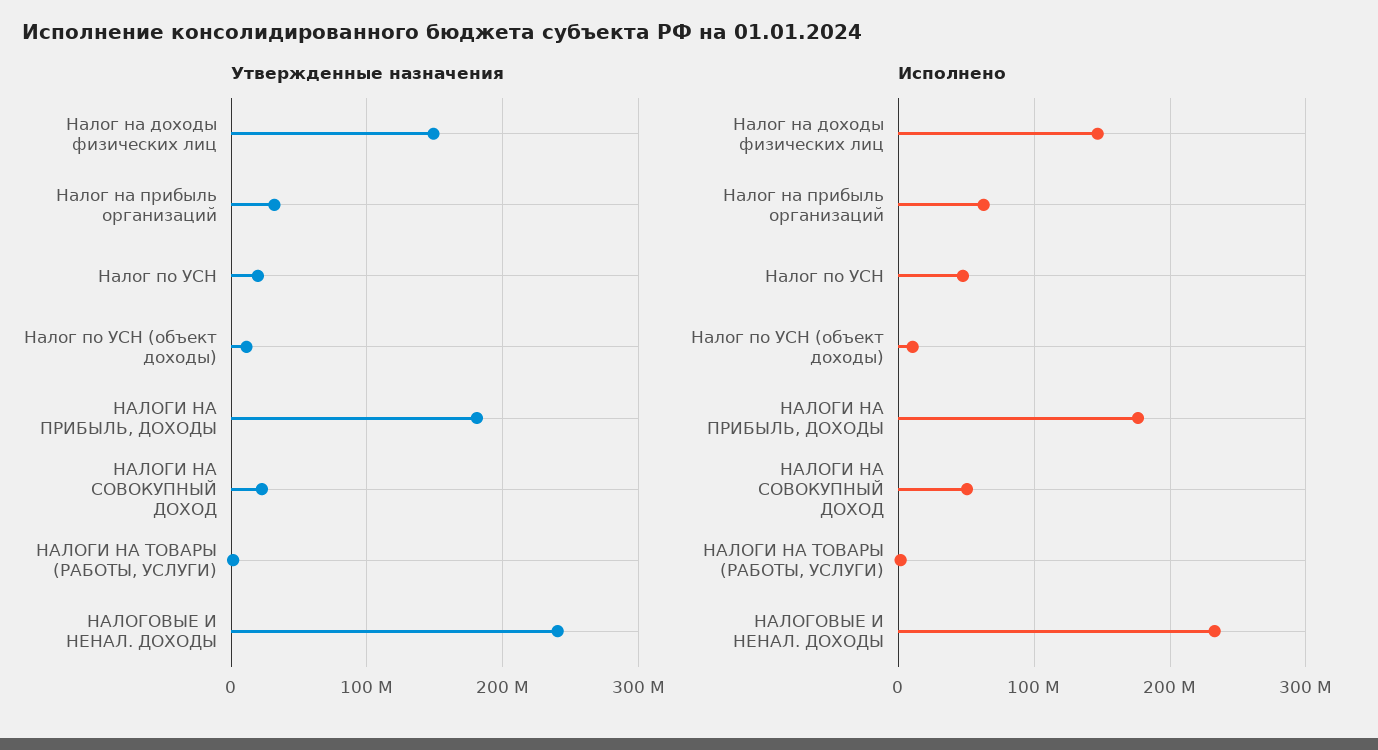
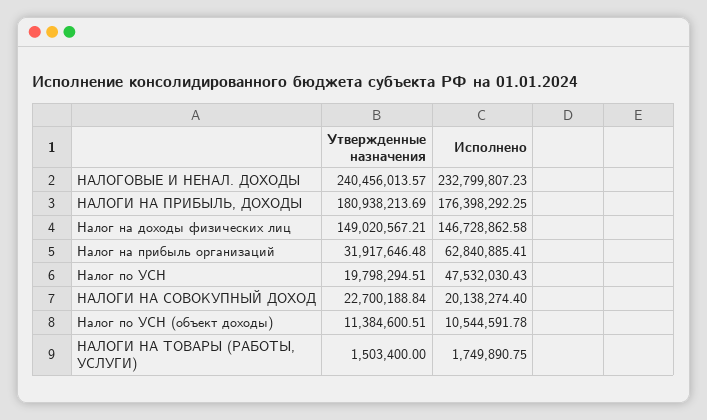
  {
    "Утвержденные назначения": {
      "Налог на доходы физических лиц": 149020567.21,
      "Налог на прибыль организаций": 31917646.48,
      "Налог по УСН": 19798294.51,
      "Налог по УСН (объект доходы)": 11384600.51,
      "НАЛОГИ НА ПРИБЫЛЬ, ДОХОДЫ": 180938213.69,
      "НАЛОГИ НА СОВОКУПНЫЙ ДОХОД": 22700188.84,
      "НАЛОГИ НА ТОВАРЫ (РАБОТЫ, УСЛУГИ)": 1503400,
      "НАЛОГОВЫЕ И НЕНАЛ. ДОХОДЫ": 240456013.57
    },
    "Исполнено": {
      "Налог на доходы физических лиц": 146728862.58,
      "Налог на прибыль организаций": 62840885.41,
      "Налог по УСН": 47532030.43,
      "Налог по УСН (объект доходы)": 10544591.78,
      "НАЛОГИ НА ПРИБЫЛЬ, ДОХОДЫ": 176398292.25,
-     "НАЛОГИ НА СОВОКУПНЫЙ ДОХОД": 50000000,
+     "НАЛОГИ НА СОВОКУПНЫЙ ДОХОД": 20138274.4,
      "НАЛОГИ НА ТОВАРЫ (РАБОТЫ, УСЛУГИ)": 1749890.75,
      "НАЛОГОВЫЕ И НЕНАЛ. ДОХОДЫ": 232799807.23
    }
  }

